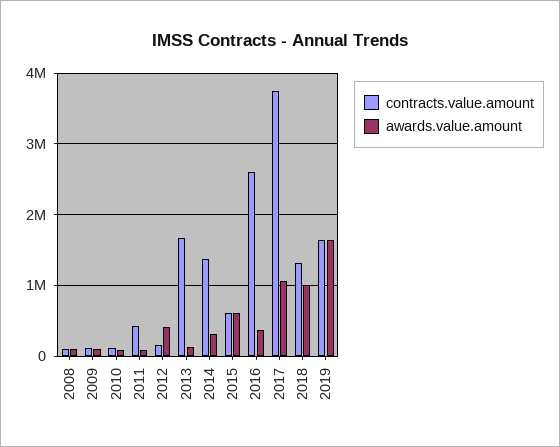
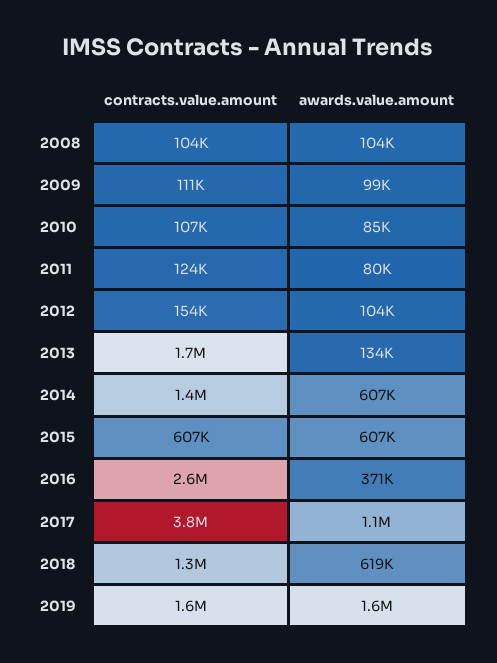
  {
    "contracts.value.amount": {
      "2008": 104000,
      "2009": 111000,
      "2010": 107000,
-     "2011": 400000,
+     "2011": 124000,
      "2012": 154000,
      "2013": 1700000,
      "2014": 1400000,
      "2015": 607000,
      "2016": 2600000,
      "2017": 3800000,
      "2018": 1300000,
      "2019": 1600000
    },
    "awards.value.amount": {
      "2008": 104000,
      "2009": 99000,
      "2010": 85000,
      "2011": 80000,
-     "2012": 400000,
+     "2012": 104000,
      "2013": 134000,
-     "2014": 300000,
+     "2014": 607000,
      "2015": 607000,
      "2016": 371000,
      "2017": 1100000,
-     "2018": 1000000,
+     "2018": 619000,
      "2019": 1600000
    }
  }

